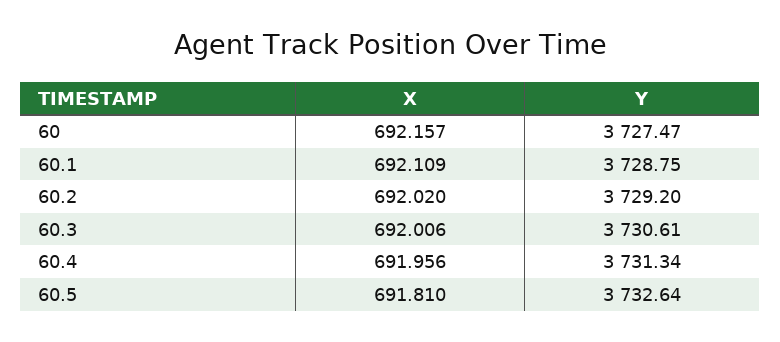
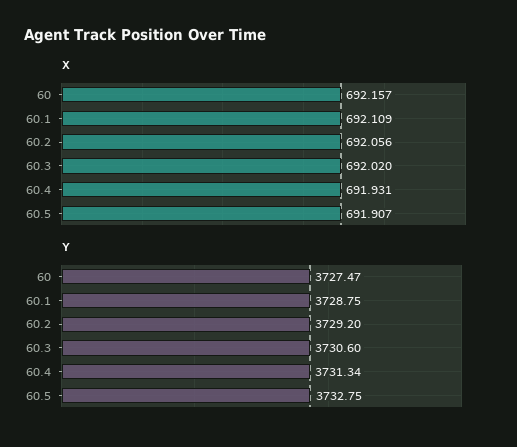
  {
    "X": {
      "60": 692.157,
      "60.1": 692.109,
-     "60.2": 692.02,
+     "60.2": 692.056,
-     "60.3": 692.006,
+     "60.3": 692.02,
-     "60.4": 691.956,
+     "60.4": 691.931,
-     "60.5": 691.81
+     "60.5": 691.907
    },
    "Y": {
      "60": 3727.47,
      "60.1": 3728.75,
      "60.2": 3729.2,
-     "60.3": 3730.61,
+     "60.3": 3730.6,
      "60.4": 3731.34,
-     "60.5": 3732.64
+     "60.5": 3732.75
    }
  }

